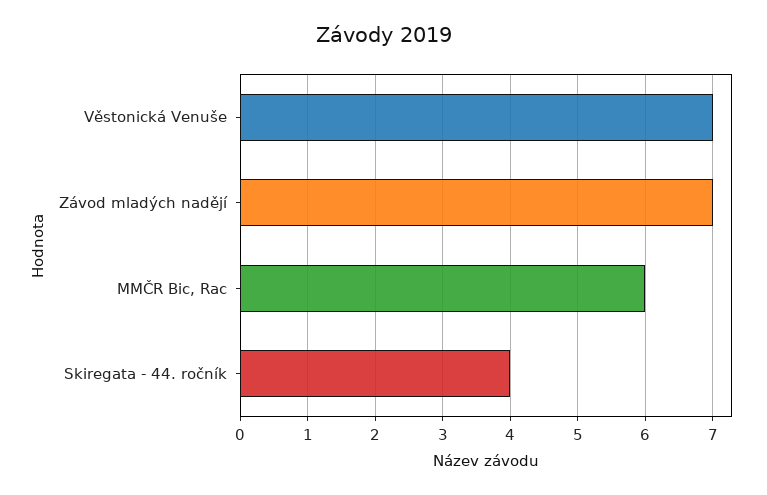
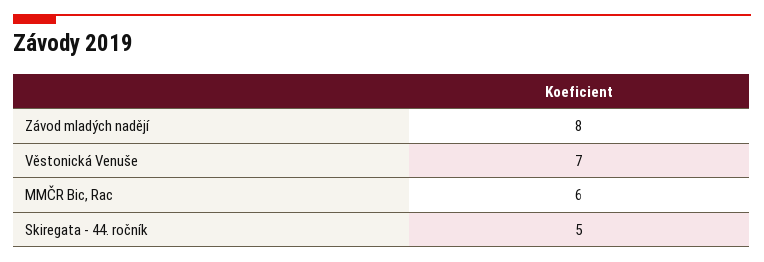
  {
    "Věstonická Venuše": 7,
-   "Závod mladých nadějí": 7,
+   "Závod mladých nadějí": 8,
    "MMČR Bic, Rac": 6,
-   "Skiregata - 44. ročník": 4
+   "Skiregata - 44. ročník": 5
  }

